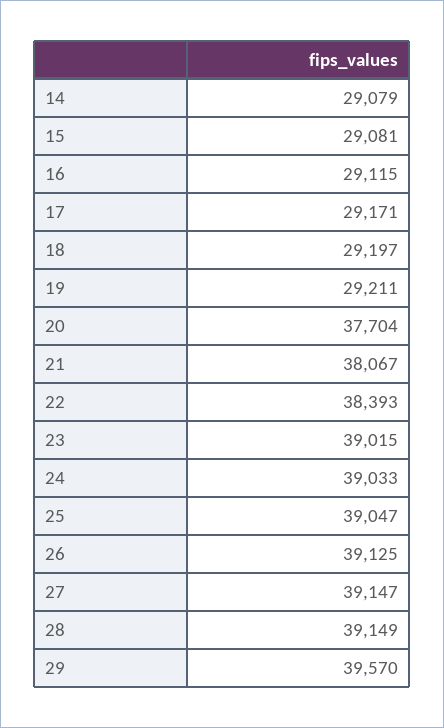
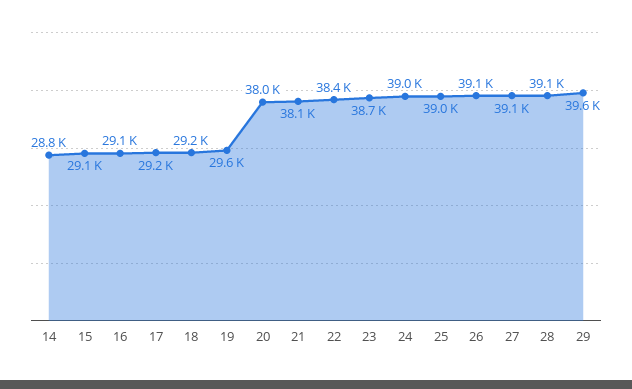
  {
-   "14": 29079,
+   "14": 28800,
    "15": 29081,
    "16": 29115,
    "17": 29171,
    "18": 29197,
-   "19": 29211,
+   "19": 29600,
-   "20": 37704,
+   "20": 38000,
    "21": 38067,
    "22": 38393,
-   "23": 39015,
+   "23": 38700,
    "24": 39033,
    "25": 39047,
    "26": 39125,
    "27": 39147,
    "28": 39149,
    "29": 39570
  }

